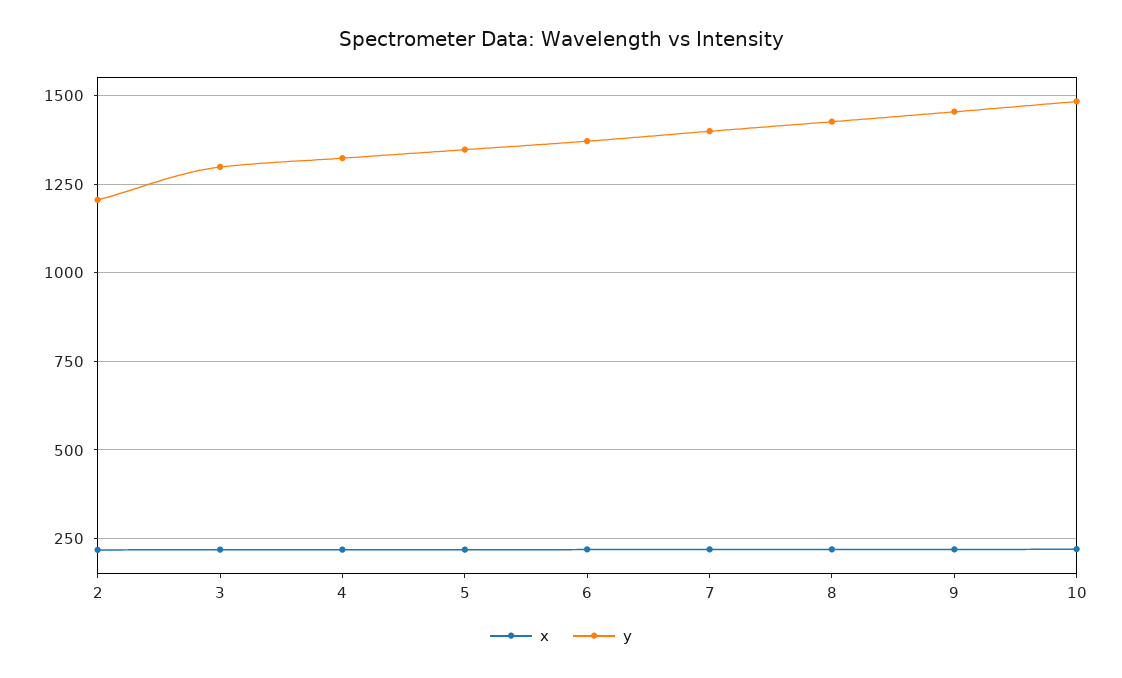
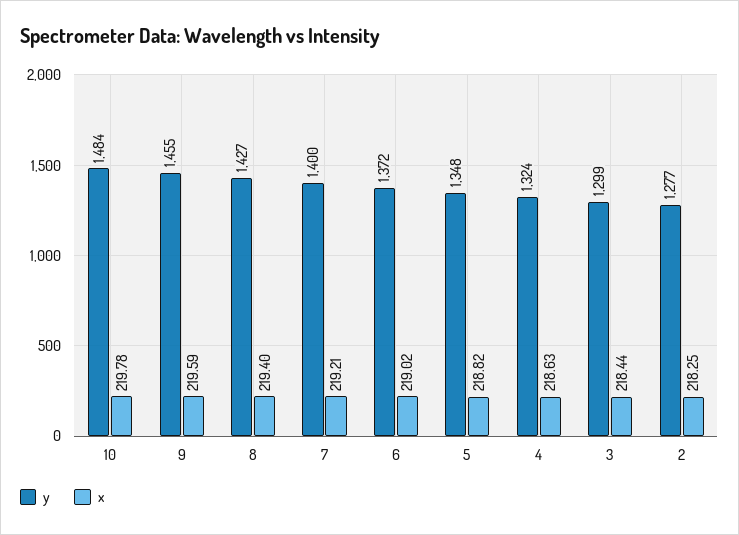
  {
    "x": {
      "2": 218.25,
      "3": 218.44,
      "4": 218.63,
      "5": 218.82,
      "6": 219.02,
      "7": 219.21,
      "8": 219.4,
      "9": 219.59,
      "10": 219.78
    },
    "y": {
-     "2": 1200,
+     "2": 1277,
      "3": 1299,
      "4": 1324,
      "5": 1348,
      "6": 1372,
      "7": 1400,
      "8": 1427,
      "9": 1455,
      "10": 1484
    }
  }

